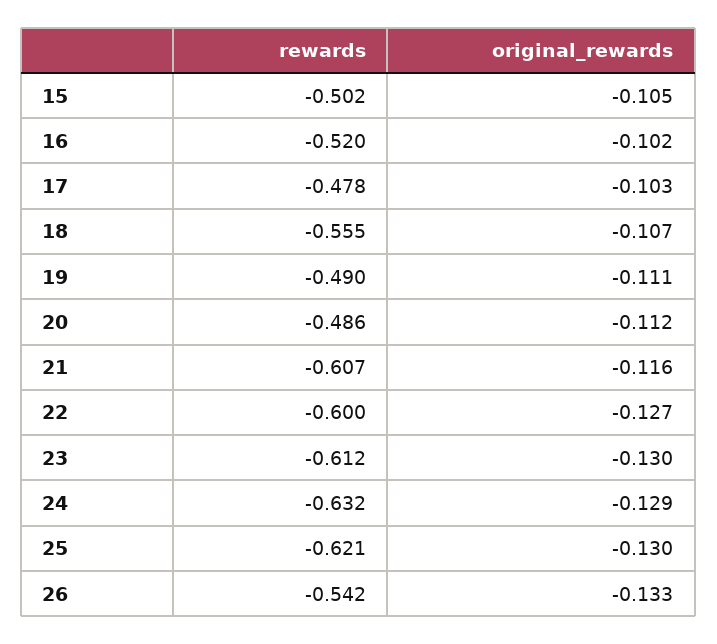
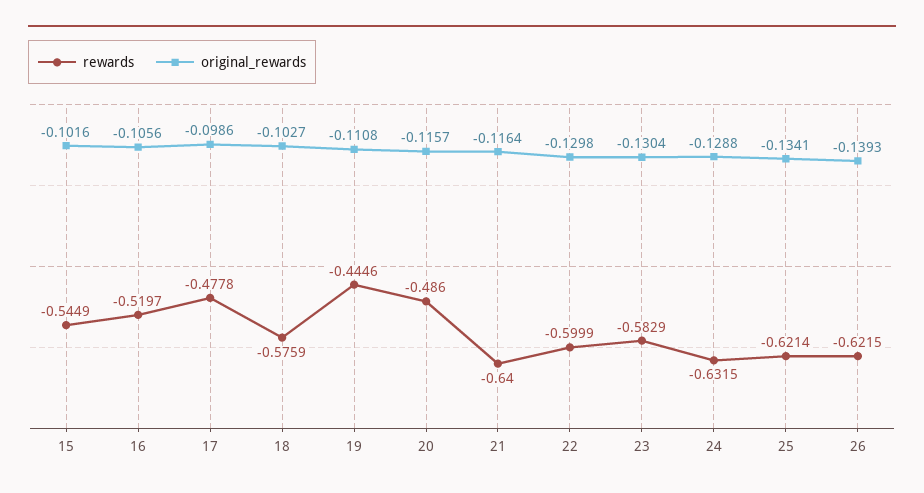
  {
    "rewards": {
-     "15": -0.502,
+     "15": -0.5449,
      "16": -0.5197,
      "17": -0.4778,
-     "18": -0.555,
+     "18": -0.5759,
-     "19": -0.49,
+     "19": -0.4446,
      "20": -0.486,
-     "21": -0.607,
+     "21": -0.64,
      "22": -0.5999,
-     "23": -0.612,
+     "23": -0.5829,
      "24": -0.6315,
      "25": -0.6214,
-     "26": -0.542
+     "26": -0.6215
    },
    "original_rewards": {
-     "15": -0.105,
+     "15": -0.1016,
-     "16": -0.102,
+     "16": -0.1056,
-     "17": -0.103,
+     "17": -0.0986,
-     "18": -0.107,
+     "18": -0.1027,
      "19": -0.1108,
-     "20": -0.112,
+     "20": -0.1157,
      "21": -0.1164,
-     "22": -0.127,
+     "22": -0.1298,
      "23": -0.1304,
      "24": -0.1288,
-     "25": -0.13,
+     "25": -0.1341,
-     "26": -0.133
+     "26": -0.1393
    }
  }

